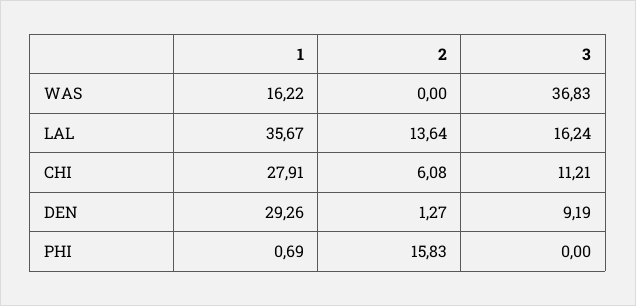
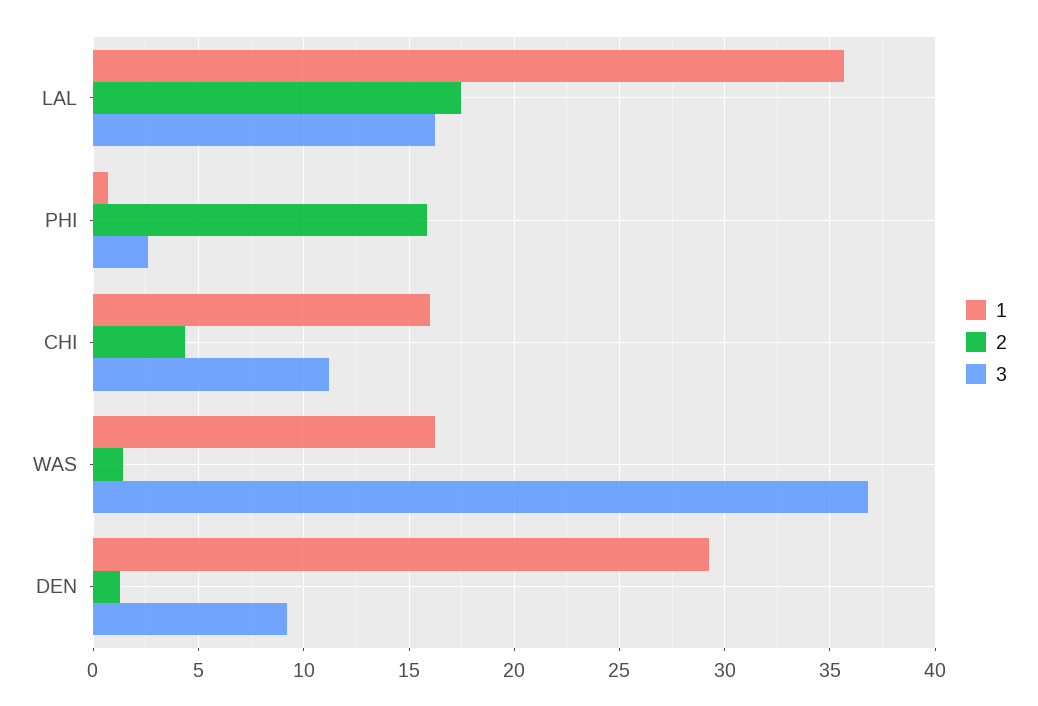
  {
    "1": {
      "WAS": 16.22,
      "LAL": 35.67,
-     "CHI": 27.91,
+     "CHI": 16,
      "DEN": 29.26,
      "PHI": 0.69
    },
    "2": {
-     "WAS": 0,
+     "WAS": 1.5,
-     "LAL": 13.64,
+     "LAL": 17.5,
-     "CHI": 6.08,
+     "CHI": 4.5,
      "DEN": 1.27,
      "PHI": 15.83
    },
    "3": {
      "WAS": 36.83,
      "LAL": 16.24,
      "CHI": 11.21,
      "DEN": 9.19,
-     "PHI": 0
+     "PHI": 2.5
    }
  }

